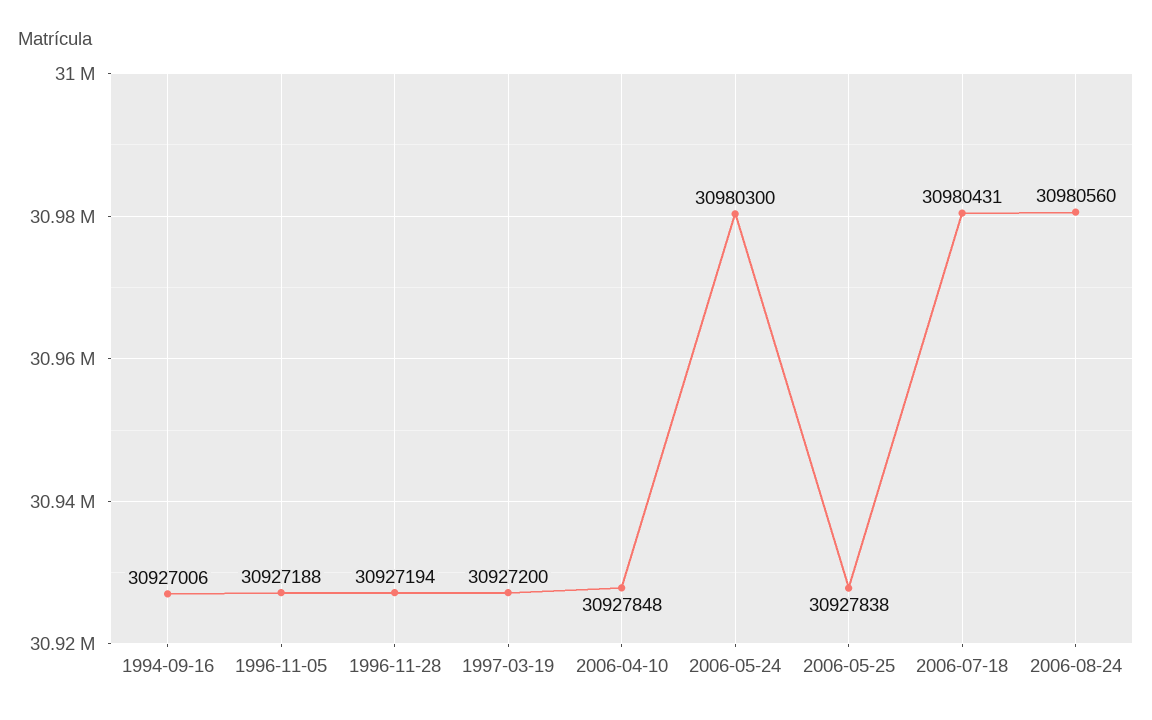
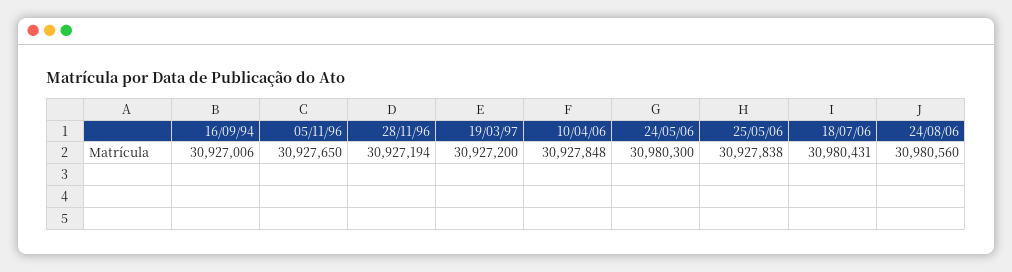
  {
    "1994-09-16": 30927006,
-   "1996-11-05": 30927188,
+   "1996-11-05": 30927650,
    "1996-11-28": 30927194,
    "1997-03-19": 30927200,
    "2006-04-10": 30927848,
    "2006-05-24": 30980300,
    "2006-05-25": 30927838,
    "2006-07-18": 30980431,
    "2006-08-24": 30980560
  }

